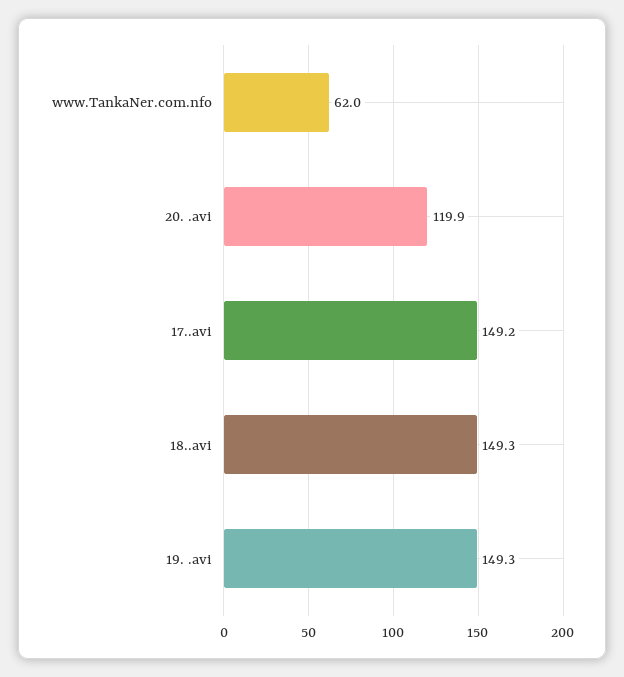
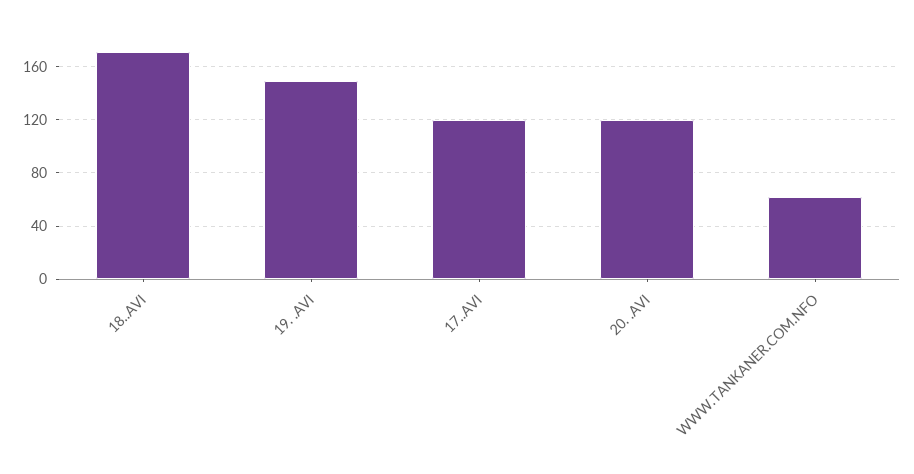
  {
    "www.TankaNer.com.nfo": 62,
    "20. .avi": 119.9,
-   "17..avi": 149.2,
+   "17..avi": 120,
-   "18..avi": 149.3,
+   "18..avi": 170,
    "19. .avi": 149.3
  }

